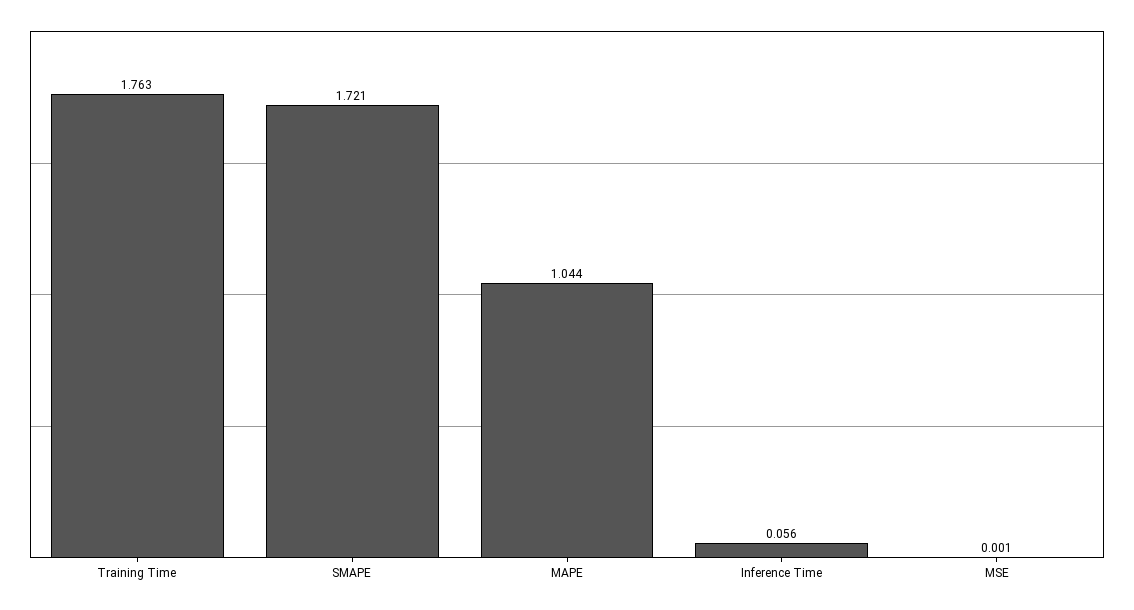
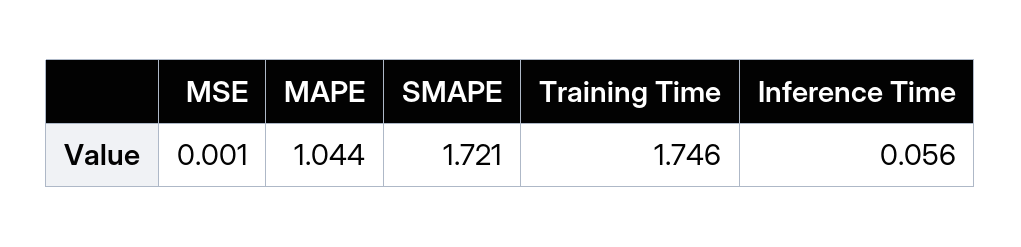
  {
-   "Training Time": 1.763,
+   "Training Time": 1.746,
    "SMAPE": 1.721,
    "MAPE": 1.044,
    "Inference Time": 0.056,
    "MSE": 0.001
  }

